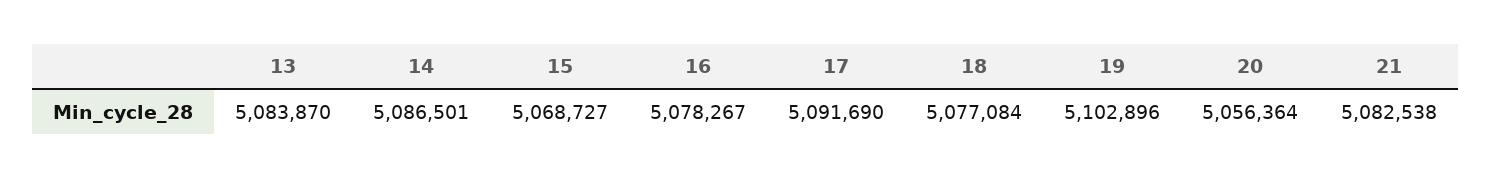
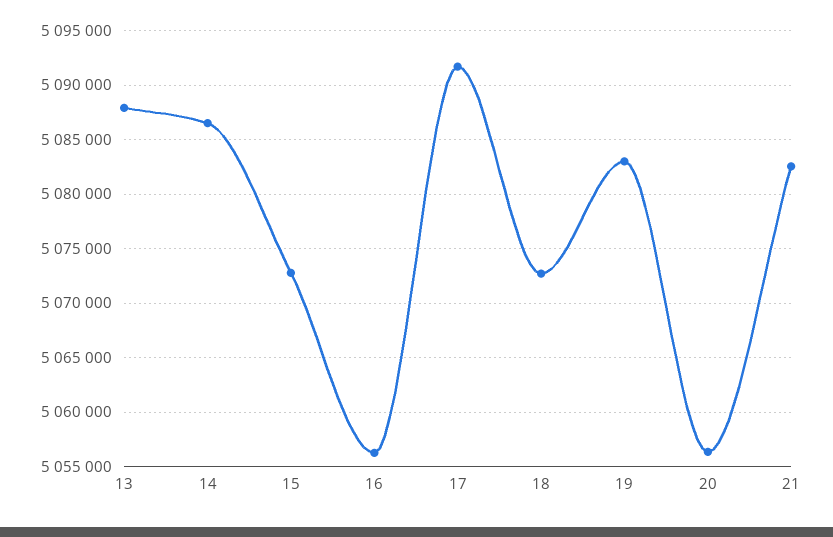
  {
-   "13": 5083870,
+   "13": 5088000,
    "14": 5086501,
-   "15": 5068727,
+   "15": 5073000,
-   "16": 5078267,
+   "16": 5056000,
    "17": 5091690,
-   "18": 5077084,
+   "18": 5073000,
-   "19": 5102896,
+   "19": 5083000,
    "20": 5056364,
    "21": 5082538
  }

